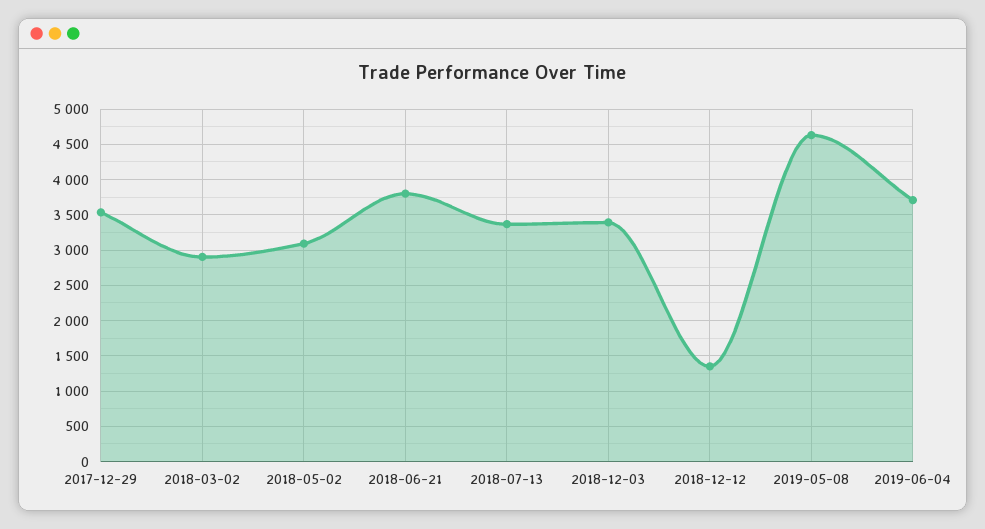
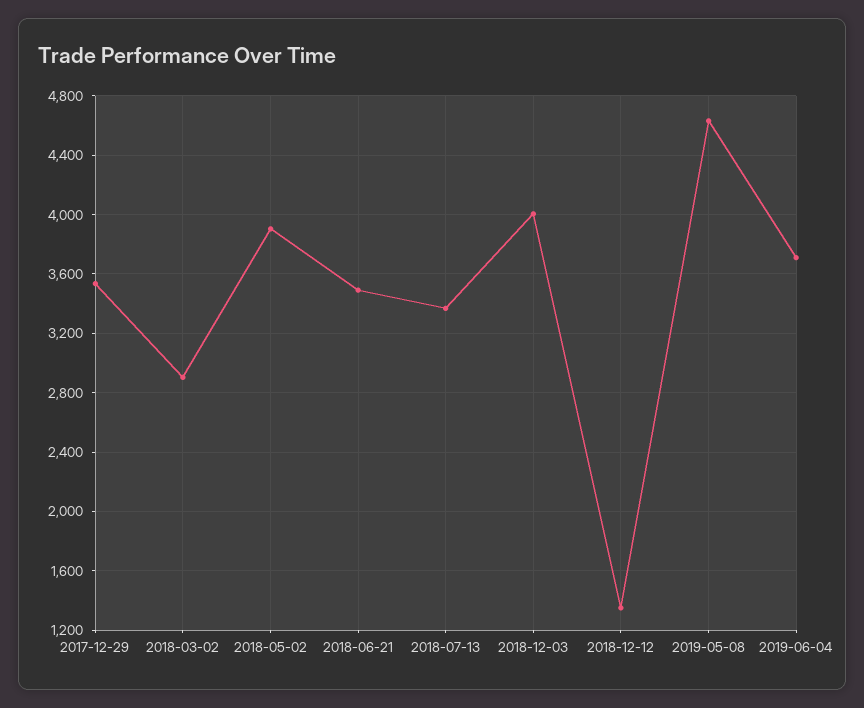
  {
    "2017-12-29": 3550,
    "2018-03-02": 2900,
-   "2018-05-02": 3100,
+   "2018-05-02": 3900,
-   "2018-06-21": 3800,
+   "2018-06-21": 3500,
    "2018-07-13": 3350,
-   "2018-12-03": 3400,
+   "2018-12-03": 4000,
    "2018-12-12": 1350,
    "2019-05-08": 4650,
    "2019-06-04": 3700
  }

